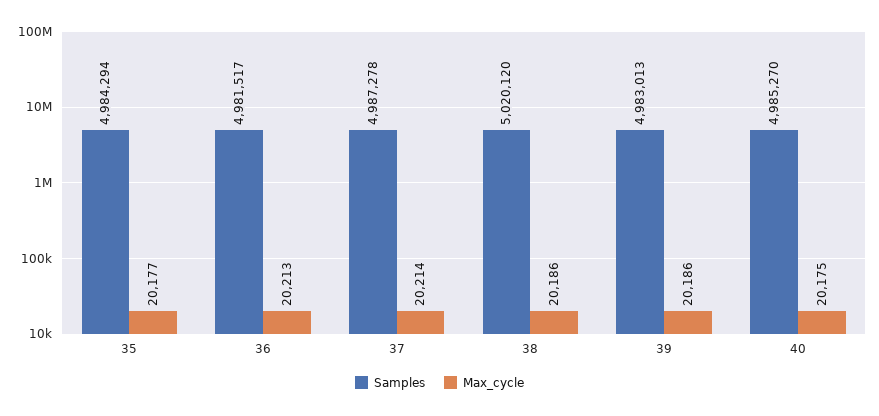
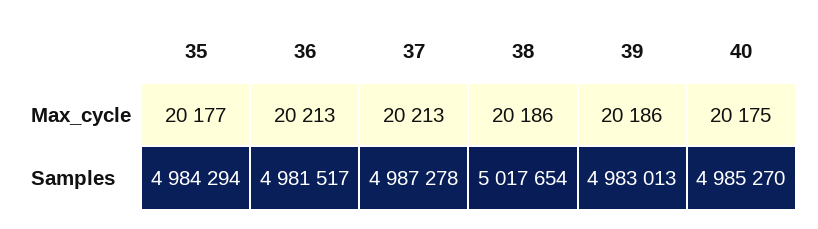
  {
    "Samples": {
      "35": 4984294,
      "36": 4981517,
      "37": 4987278,
-     "38": 5020120,
+     "38": 5017654,
      "39": 4983013,
      "40": 4985270
    },
    "Max_cycle": {
      "35": 20177,
      "36": 20213,
-     "37": 20214,
+     "37": 20213,
      "38": 20186,
      "39": 20186,
      "40": 20175
    }
  }

